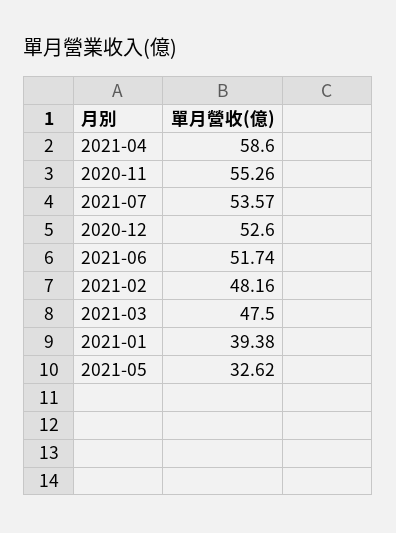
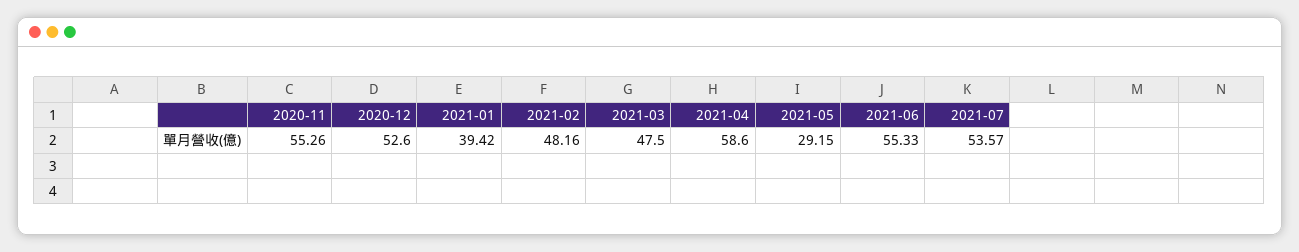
  {
    "2021-04": 58.6,
    "2020-11": 55.26,
    "2021-07": 53.57,
    "2020-12": 52.6,
-   "2021-06": 51.74,
+   "2021-06": 55.33,
    "2021-02": 48.16,
    "2021-03": 47.5,
-   "2021-01": 39.38,
+   "2021-01": 39.42,
-   "2021-05": 32.62
+   "2021-05": 29.15
  }

